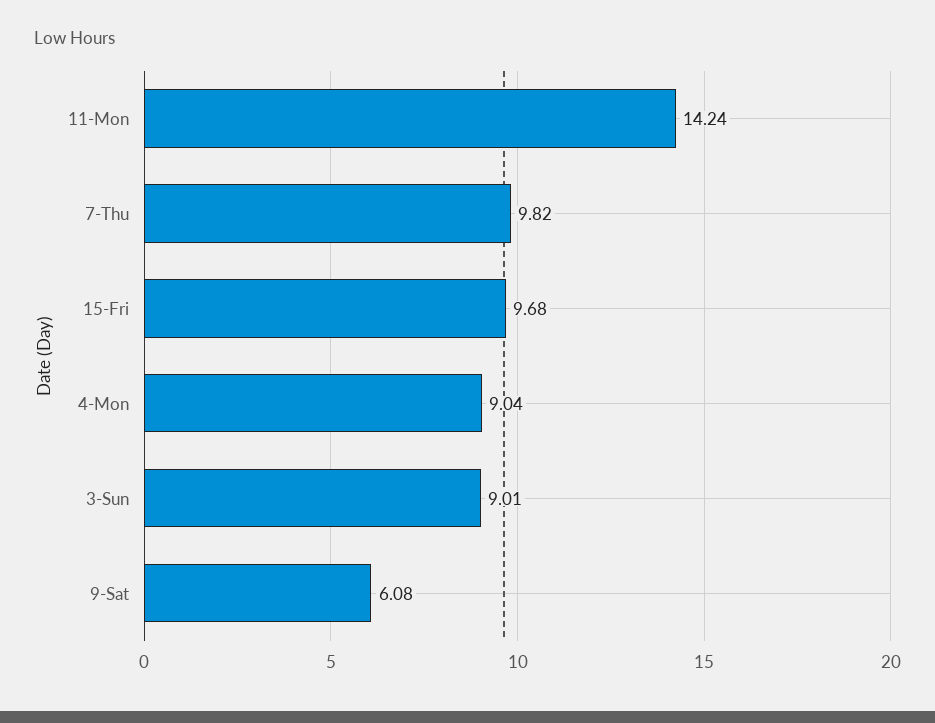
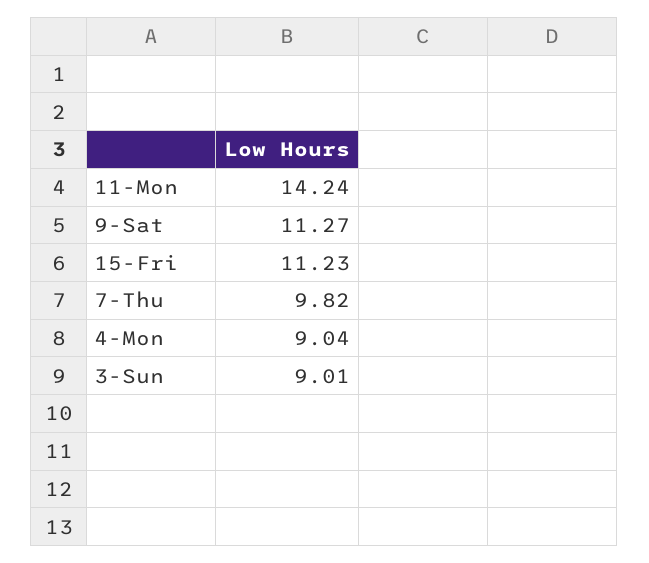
  {
    "11-Mon": 14.24,
    "7-Thu": 9.82,
-   "15-Fri": 9.68,
+   "15-Fri": 11.23,
    "4-Mon": 9.04,
    "3-Sun": 9.01,
-   "9-Sat": 6.08
+   "9-Sat": 11.27
  }

